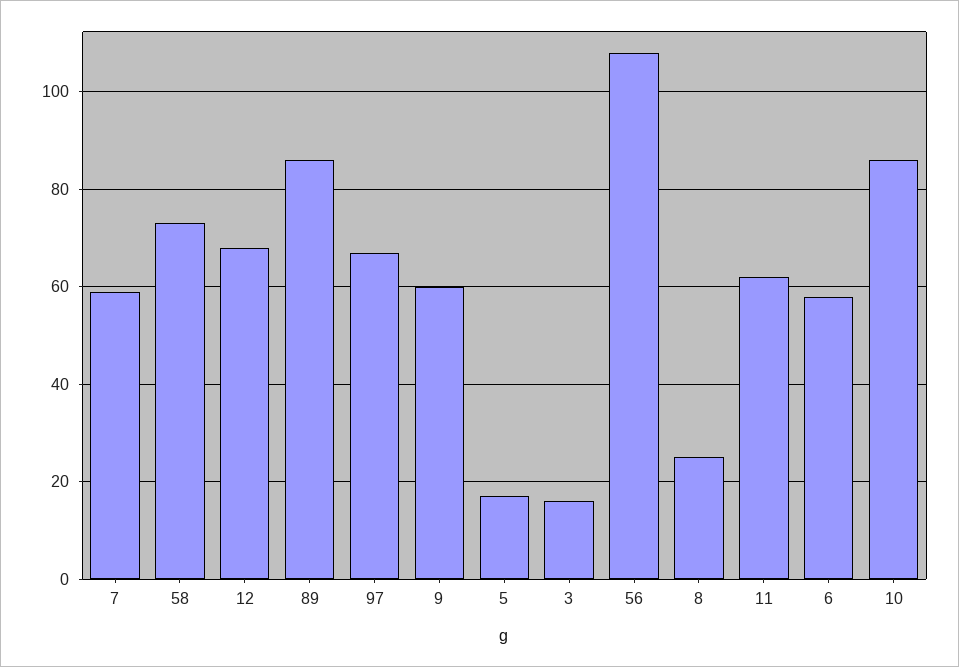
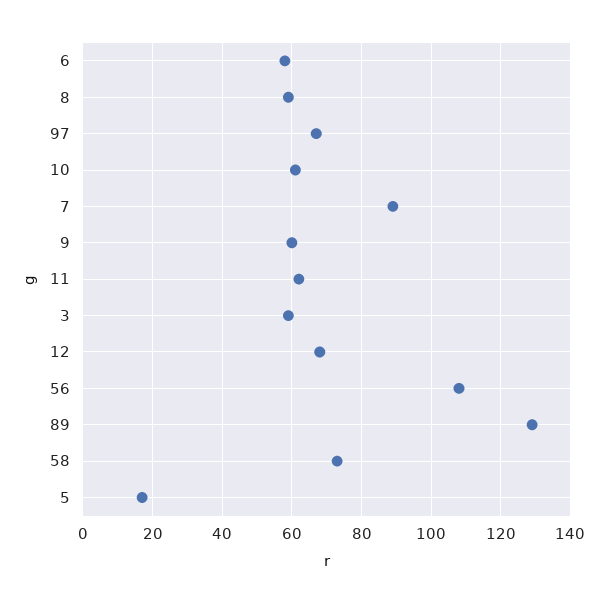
  {
-   "7": 60,
+   "7": 90,
    "58": 75,
    "12": 70,
-   "89": 85,
+   "89": 130,
    "97": 65,
    "9": 60,
    "5": 15,
-   "3": 15,
+   "3": 60,
    "56": 110,
-   "8": 25,
+   "8": 60,
    "11": 60,
    "6": 60,
-   "10": 85
+   "10": 60
  }

